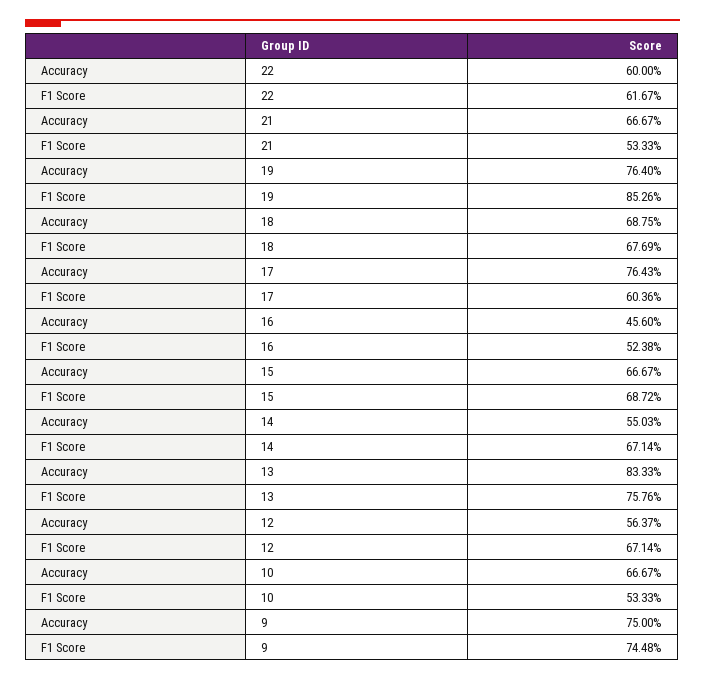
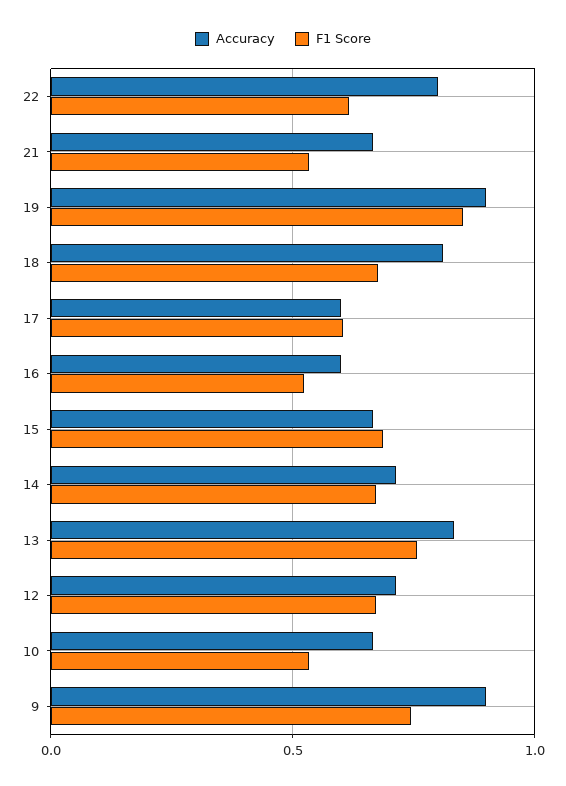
  {
    "Accuracy": {
-     "22": 0.6,
+     "22": 0.8,
      "21": 0.6667,
-     "19": 0.764,
+     "19": 0.9,
-     "18": 0.6875,
+     "18": 0.8,
-     "17": 0.7643,
+     "17": 0.6,
-     "16": 0.456,
+     "16": 0.6,
      "15": 0.6667,
-     "14": 0.5503,
+     "14": 0.7,
      "13": 0.8333,
-     "12": 0.5637,
+     "12": 0.7,
      "10": 0.6667,
-     "9": 0.75
+     "9": 0.9
    },
    "F1 Score": {
      "22": 0.6167,
      "21": 0.5333,
      "19": 0.8526,
      "18": 0.6769,
      "17": 0.6036,
      "16": 0.5238,
      "15": 0.6872,
      "14": 0.6714,
      "13": 0.7576,
      "12": 0.6714,
      "10": 0.5333,
      "9": 0.7448
    }
  }

